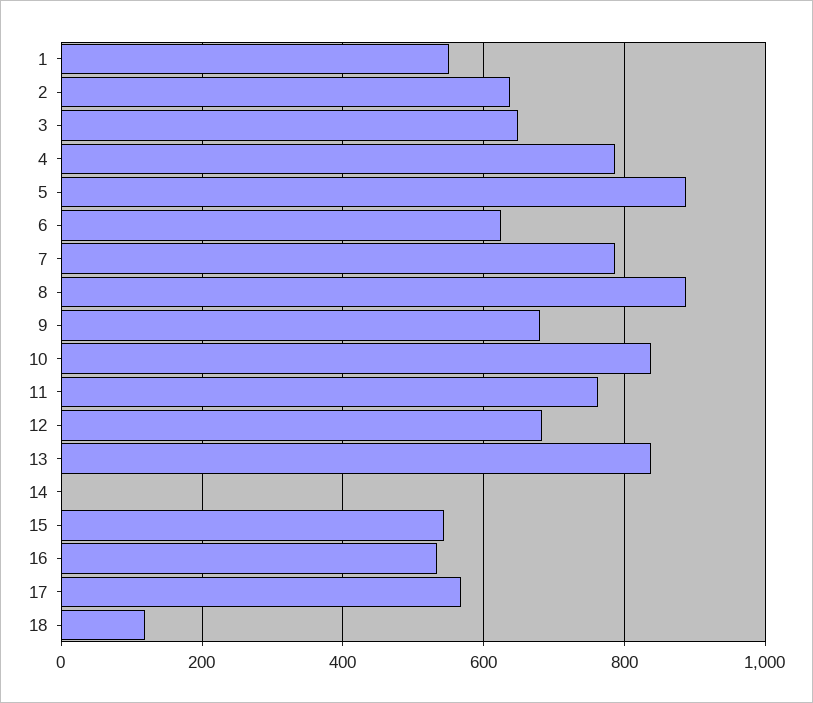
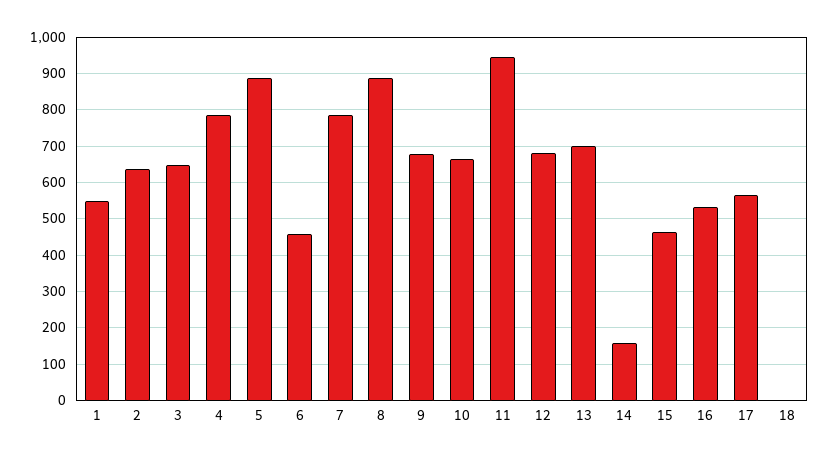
  {
    "1": 560,
    "2": 640,
    "3": 640,
    "4": 780,
    "5": 880,
-   "6": 620,
+   "6": 460,
    "7": 780,
    "8": 880,
    "9": 680,
-   "10": 840,
+   "10": 660,
-   "11": 760,
+   "11": 940,
    "12": 680,
-   "13": 840,
+   "13": 700,
-   "14": 0,
+   "14": 160,
-   "15": 540,
+   "15": 460,
    "16": 540,
    "17": 560,
-   "18": 120
+   "18": 0
  }

